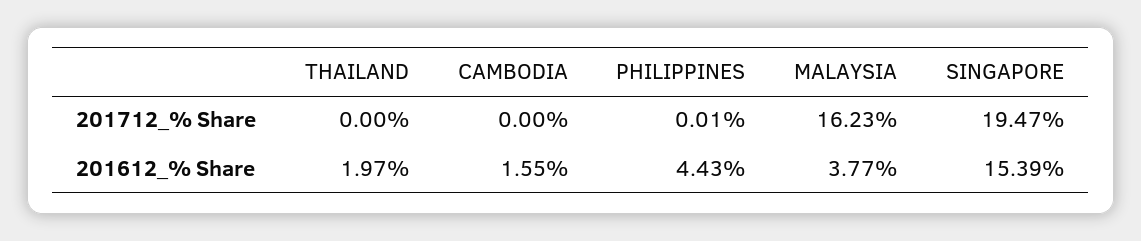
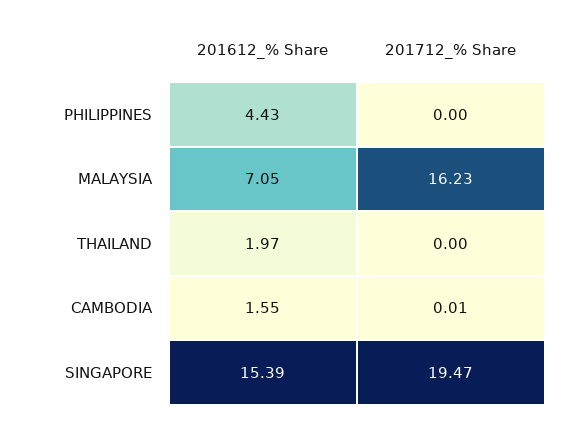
  {
    "THAILAND": {
      "201712_% Share": 0,
      "201612_% Share": 1.97
    },
    "CAMBODIA": {
-     "201712_% Share": 0,
+     "201712_% Share": 0.01,
      "201612_% Share": 1.55
    },
    "PHILIPPINES": {
-     "201712_% Share": 0.01,
+     "201712_% Share": 0,
      "201612_% Share": 4.43
    },
    "MALAYSIA": {
      "201712_% Share": 16.23,
-     "201612_% Share": 3.77
+     "201612_% Share": 7.05
    },
    "SINGAPORE": {
      "201712_% Share": 19.47,
      "201612_% Share": 15.39
    }
  }

